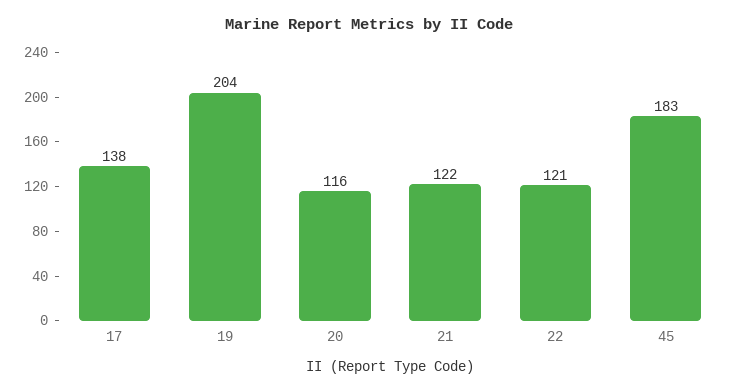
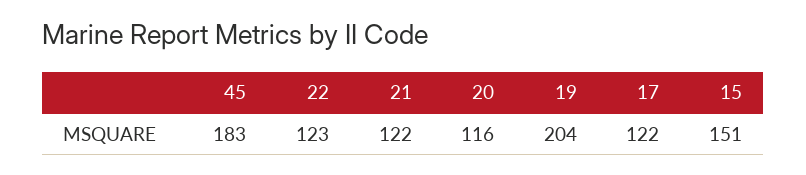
  {
-   "17": 138,
+   "17": 122,
    "19": 204,
    "20": 116,
    "21": 122,
-   "22": 121,
+   "22": 123,
-   "45": 183
+   "45": 183,
+   "15": 151
  }

